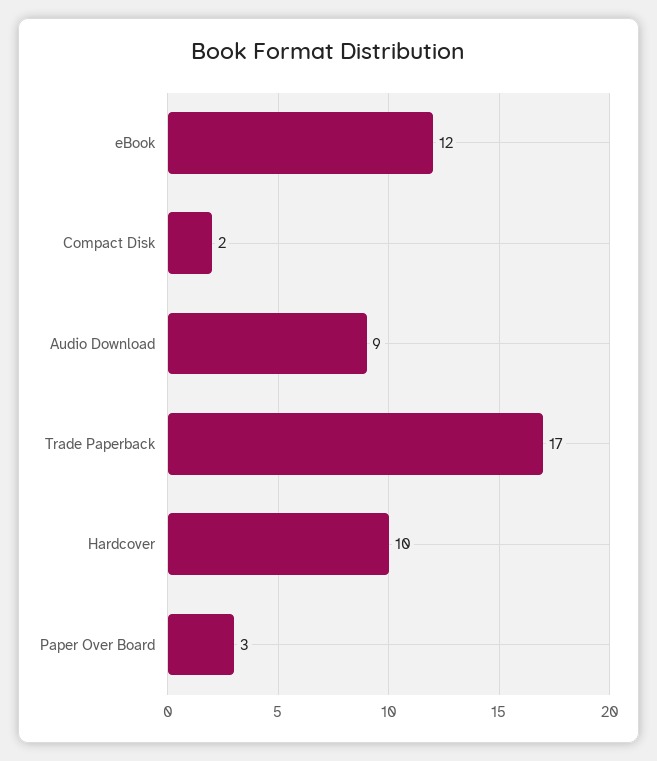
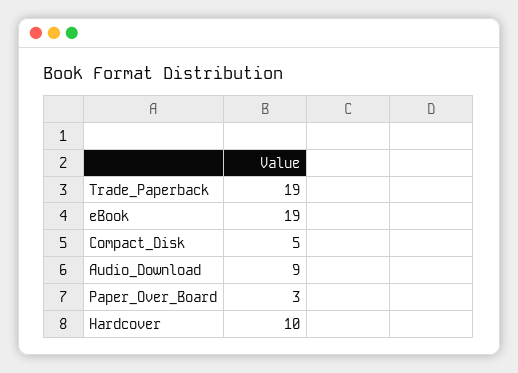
  {
-   "eBook": 12,
+   "eBook": 19,
-   "Compact Disk": 2,
+   "Compact Disk": 5,
    "Audio Download": 9,
-   "Trade Paperback": 17,
+   "Trade Paperback": 19,
    "Hardcover": 10,
    "Paper Over Board": 3
  }

